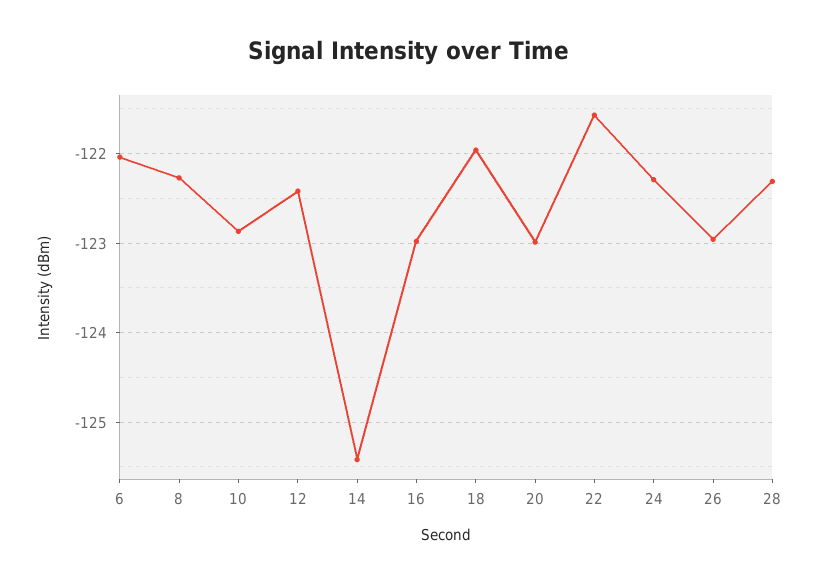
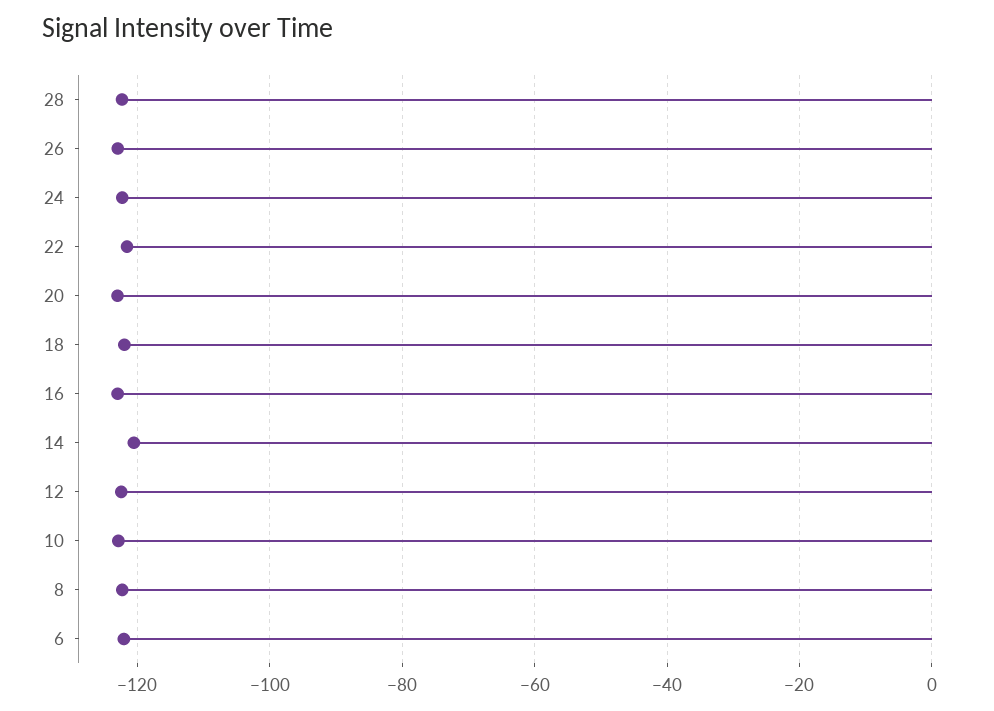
  {
    "6": -122,
    "8": -122.3,
    "10": -122.9,
    "12": -122.4,
-   "14": -125.4,
+   "14": -120,
    "16": -123,
    "18": -122,
    "20": -123,
    "22": -121.6,
    "24": -122.3,
    "26": -123,
    "28": -122.3
  }

